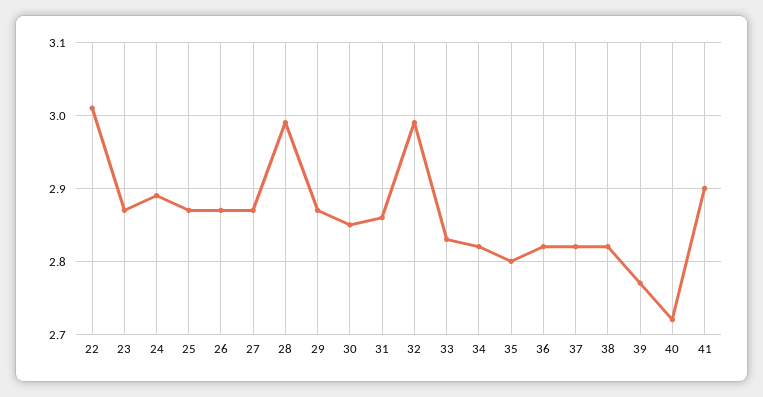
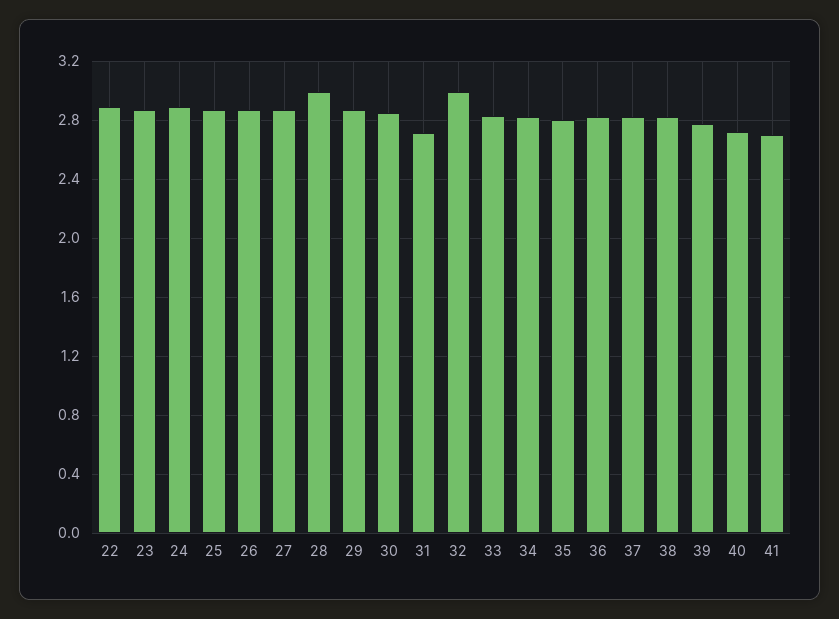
  {
-   "22": 3.01,
+   "22": 2.9,
    "23": 2.87,
    "24": 2.89,
    "25": 2.87,
    "26": 2.87,
    "27": 2.87,
    "28": 2.99,
    "29": 2.87,
    "30": 2.85,
-   "31": 2.86,
+   "31": 2.7,
    "32": 2.99,
    "33": 2.83,
    "34": 2.82,
    "35": 2.8,
    "36": 2.82,
    "37": 2.82,
    "38": 2.82,
    "39": 2.77,
    "40": 2.72,
-   "41": 2.9
+   "41": 2.7
  }

